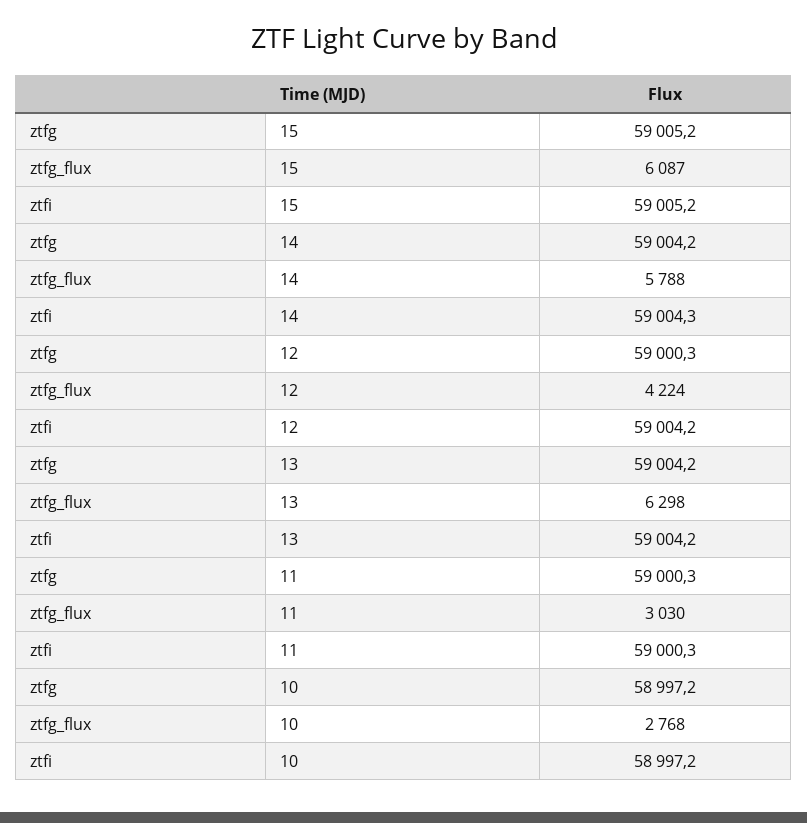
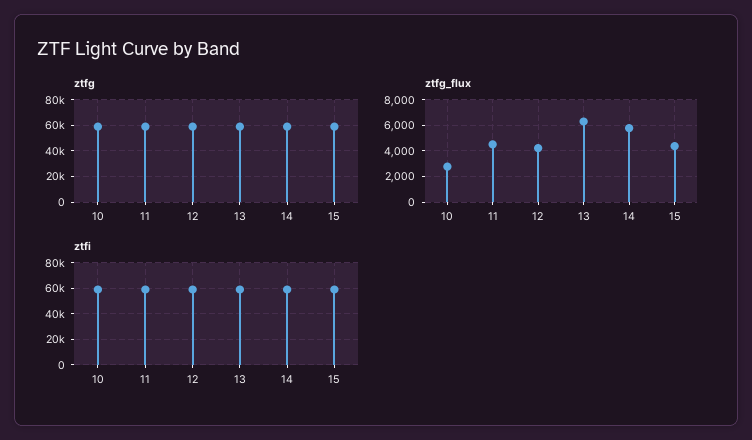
  {
    "ztfg": {
      "15": 59005.2,
      "14": 59004.2,
      "12": 59000.3,
      "13": 59004.2,
      "11": 59000.3,
      "10": 58997.2
    },
    "ztfg_flux": {
-     "15": 6087,
+     "15": 4500,
      "14": 5788,
      "12": 4224,
      "13": 6298,
-     "11": 3030,
+     "11": 4500,
      "10": 2768
    },
    "ztfi": {
      "15": 59005.2,
      "14": 59004.3,
      "12": 59004.2,
      "13": 59004.2,
      "11": 59000.3,
      "10": 58997.2
    }
  }

